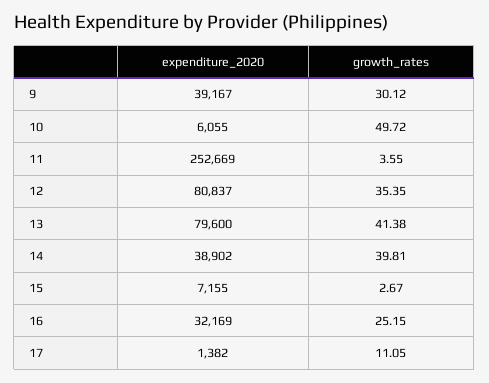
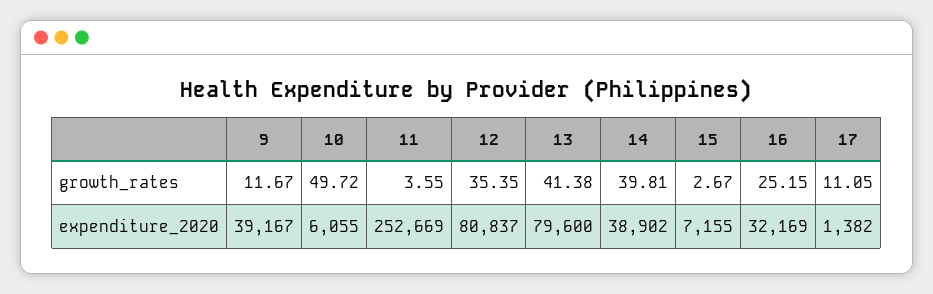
  {
    "expenditure_2020": {
      "9": 39167,
      "10": 6055,
      "11": 252669,
      "12": 80837,
      "13": 79600,
      "14": 38902,
      "15": 7155,
      "16": 32169,
      "17": 1382
    },
    "growth_rates": {
-     "9": 30.12,
+     "9": 11.67,
      "10": 49.72,
      "11": 3.55,
      "12": 35.35,
      "13": 41.38,
      "14": 39.81,
      "15": 2.67,
      "16": 25.15,
      "17": 11.05
    }
  }

